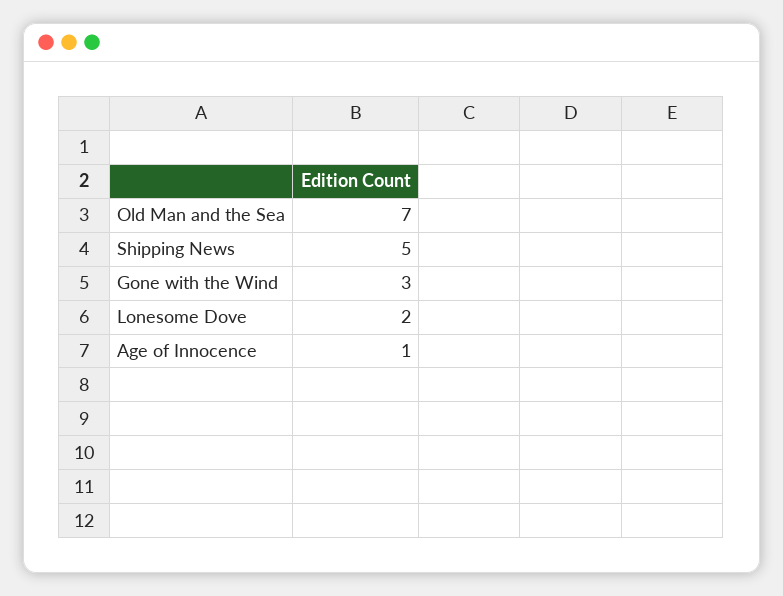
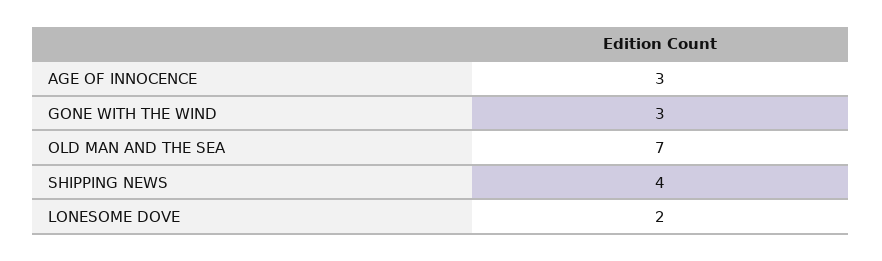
  {
    "Old Man and the Sea": 7,
-   "Shipping News": 5,
+   "Shipping News": 4,
    "Gone with the Wind": 3,
    "Lonesome Dove": 2,
-   "Age of Innocence": 1
+   "Age of Innocence": 3
  }

